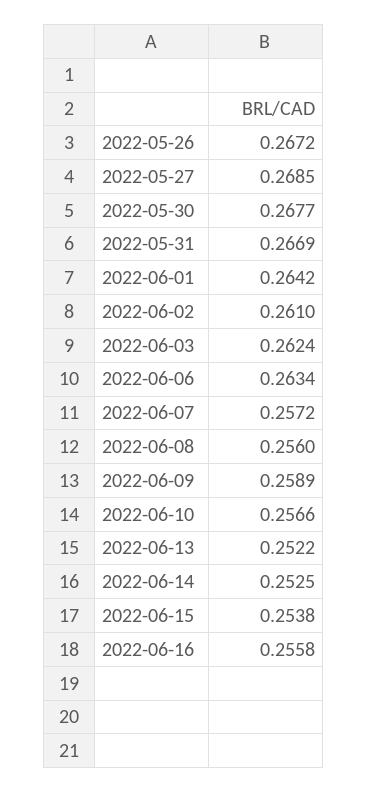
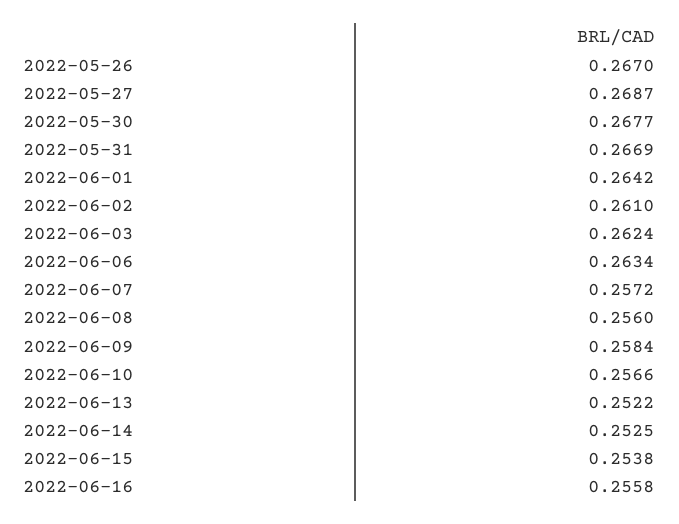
  {
-   "2022-05-26": 0.2672,
+   "2022-05-26": 0.267,
-   "2022-05-27": 0.2685,
+   "2022-05-27": 0.2687,
    "2022-05-30": 0.2677,
    "2022-05-31": 0.2669,
    "2022-06-01": 0.2642,
    "2022-06-02": 0.261,
    "2022-06-03": 0.2624,
    "2022-06-06": 0.2634,
    "2022-06-07": 0.2572,
    "2022-06-08": 0.256,
-   "2022-06-09": 0.2589,
+   "2022-06-09": 0.2584,
    "2022-06-10": 0.2566,
    "2022-06-13": 0.2522,
    "2022-06-14": 0.2525,
    "2022-06-15": 0.2538,
    "2022-06-16": 0.2558
  }

